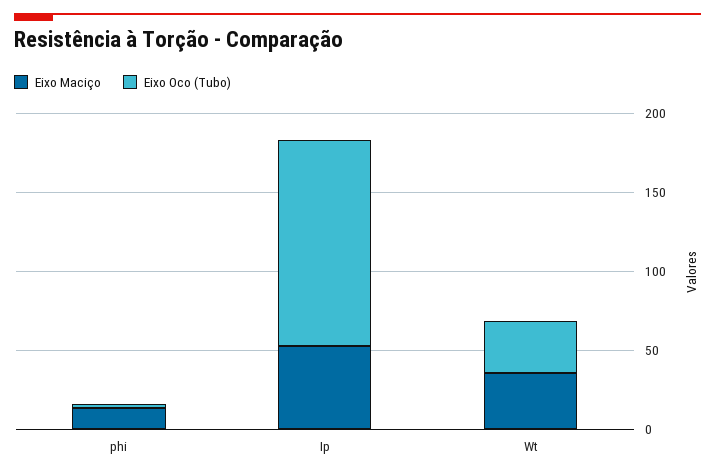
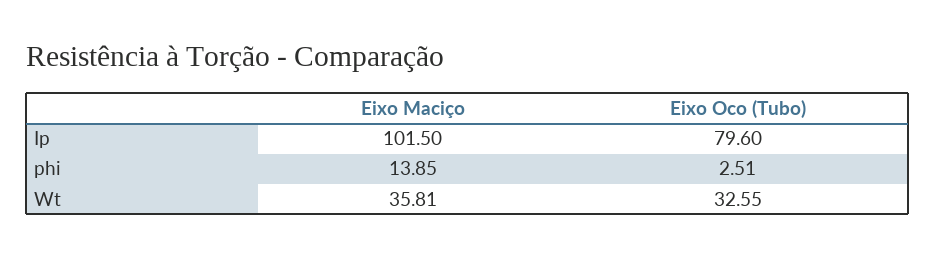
  {
    "Eixo Maciço": {
      "phi": 13.85,
-     "Ip": 50,
+     "Ip": 101.5,
      "Wt": 35.81
    },
    "Eixo Oco (Tubo)": {
      "phi": 2.51,
-     "Ip": 130,
+     "Ip": 79.6,
      "Wt": 32.55
    }
  }

